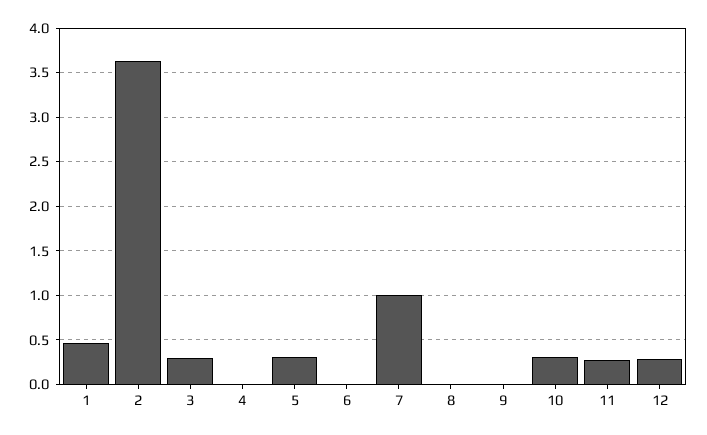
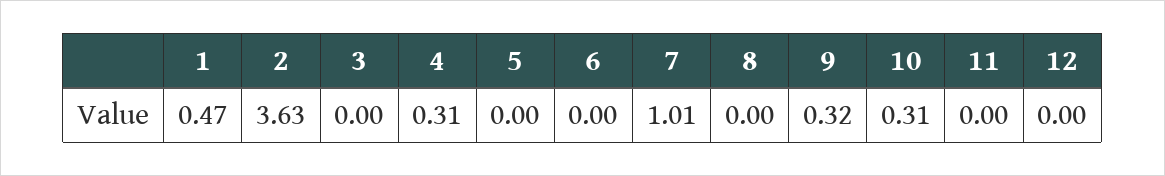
  {
    "1": 0.47,
    "2": 3.63,
-   "3": 0.3,
+   "3": 0,
-   "4": 0,
+   "4": 0.31,
-   "5": 0.3,
+   "5": 0,
    "6": 0,
    "7": 1.01,
    "8": 0,
-   "9": 0,
+   "9": 0.32,
    "10": 0.31,
-   "11": 0.3,
+   "11": 0,
-   "12": 0.3
+   "12": 0
  }

